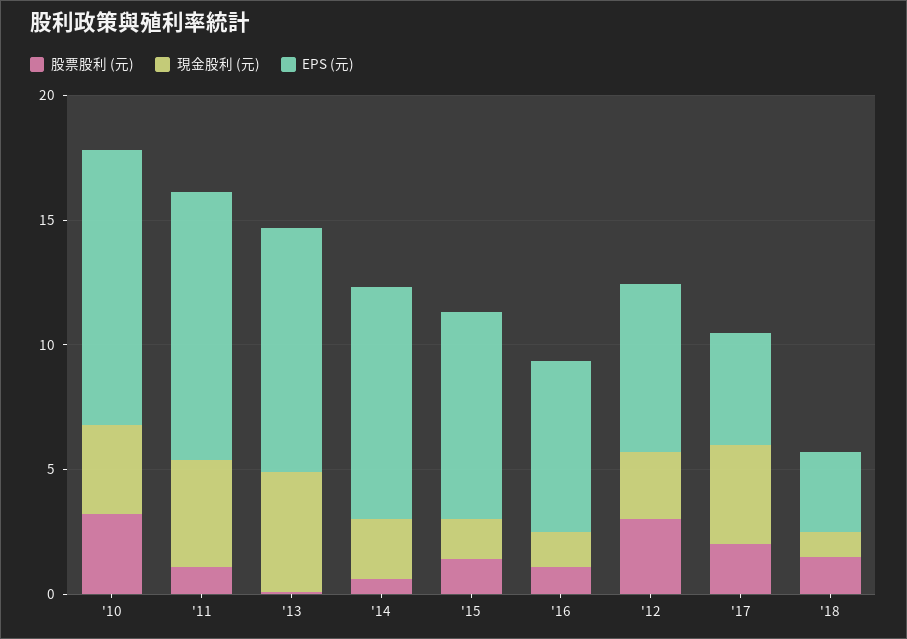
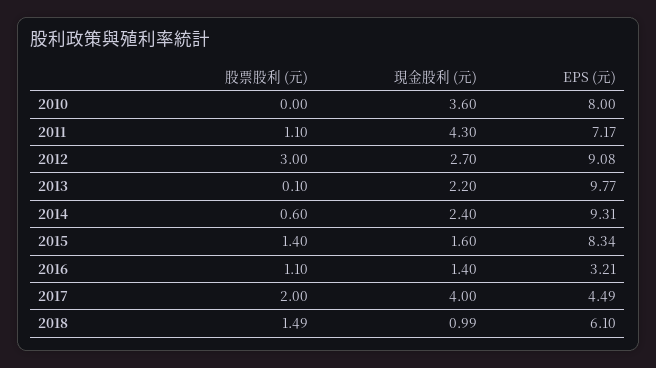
  {
    "股票股利 (元)": {
-     "'10": 3,
+     "'10": 0,
      "'11": 1.1,
      "'13": 0.1,
      "'14": 0.6,
      "'15": 1.4,
      "'16": 1.1,
      "'12": 3,
      "'17": 2,
      "'18": 1.49
    },
    "現金股利 (元)": {
      "'10": 3.6,
      "'11": 4.3,
-     "'13": 5,
+     "'13": 2.2,
      "'14": 2.4,
      "'15": 1.6,
      "'16": 1.4,
      "'12": 2.7,
      "'17": 4,
      "'18": 0.99
    },
    "EPS (元)": {
-     "'10": 11,
+     "'10": 8,
-     "'11": 11,
+     "'11": 7.17,
      "'13": 9.77,
      "'14": 9.31,
      "'15": 8.34,
-     "'16": 7,
+     "'16": 3.21,
-     "'12": 7,
+     "'12": 9.08,
      "'17": 4.49,
-     "'18": 3
+     "'18": 6.1
    }
  }

